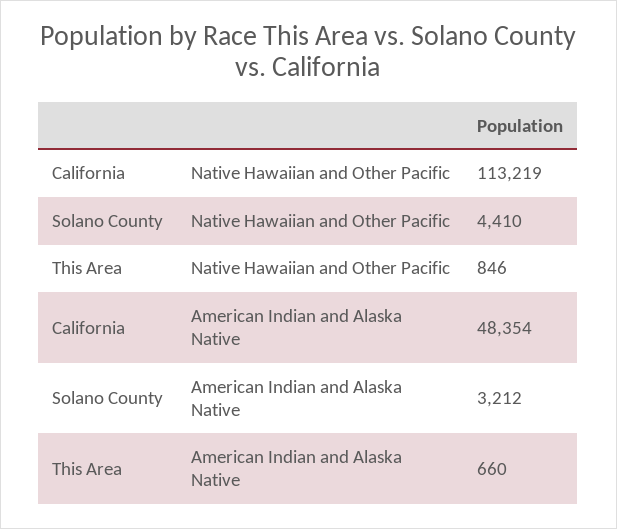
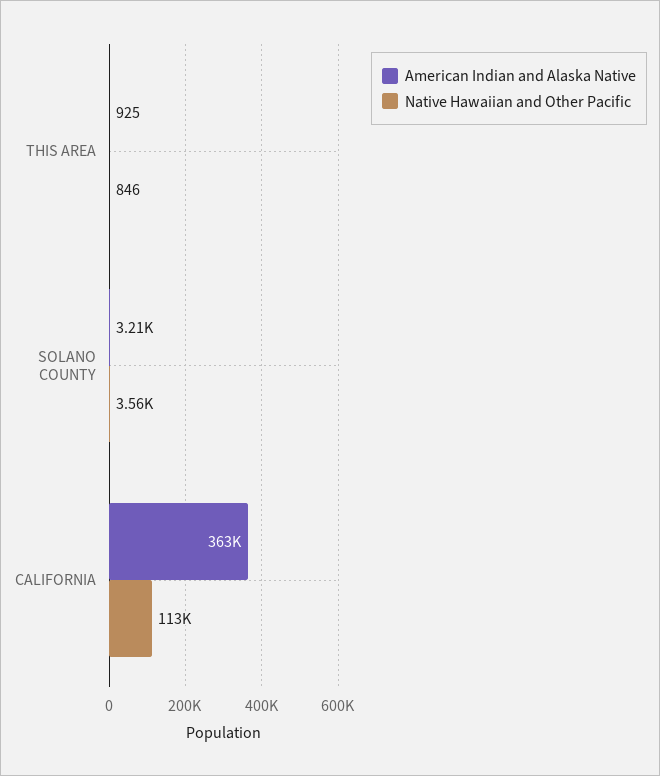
  {
    "Native Hawaiian and Other Pacific": {
      "California": 113219,
-     "Solano County": 4410,
+     "Solano County": 3560,
      "This Area": 846
    },
    "American Indian and Alaska Native": {
-     "California": 48354,
+     "California": 363000,
      "Solano County": 3212,
-     "This Area": 660
+     "This Area": 925
    }
  }

